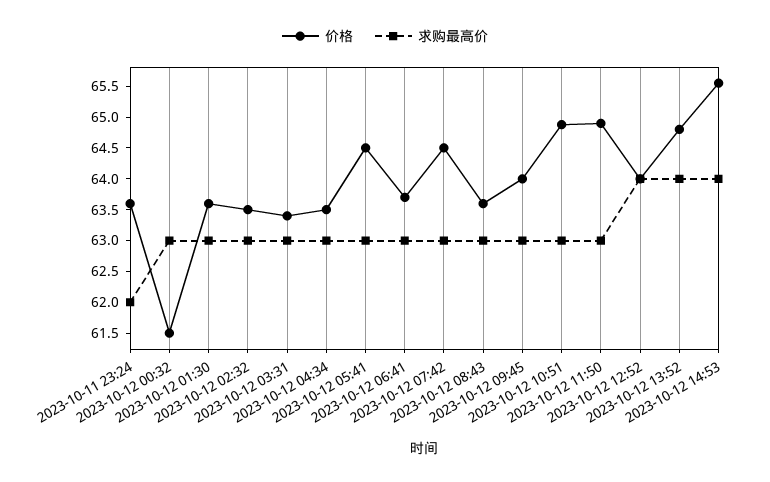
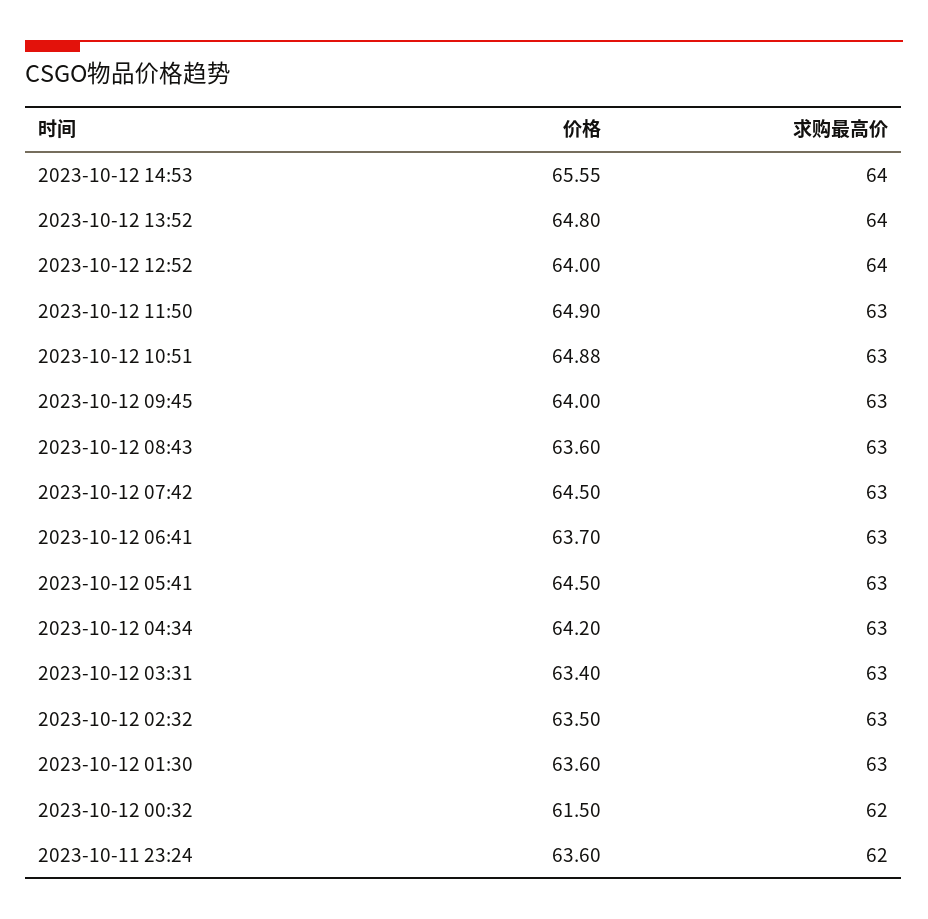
  {
    "价格": {
      "2023-10-11 23:24": 63.6,
      "2023-10-12 00:32": 61.5,
      "2023-10-12 01:30": 63.6,
      "2023-10-12 02:32": 63.5,
      "2023-10-12 03:31": 63.4,
-     "2023-10-12 04:34": 63.5,
+     "2023-10-12 04:34": 64.2,
      "2023-10-12 05:41": 64.5,
      "2023-10-12 06:41": 63.7,
      "2023-10-12 07:42": 64.5,
      "2023-10-12 08:43": 63.6,
      "2023-10-12 09:45": 64,
      "2023-10-12 10:51": 64.88,
      "2023-10-12 11:50": 64.9,
      "2023-10-12 12:52": 64,
      "2023-10-12 13:52": 64.8,
      "2023-10-12 14:53": 65.55
    },
    "求购最高价": {
      "2023-10-11 23:24": 62,
-     "2023-10-12 00:32": 63,
+     "2023-10-12 00:32": 62,
      "2023-10-12 01:30": 63,
      "2023-10-12 02:32": 63,
      "2023-10-12 03:31": 63,
      "2023-10-12 04:34": 63,
      "2023-10-12 05:41": 63,
      "2023-10-12 06:41": 63,
      "2023-10-12 07:42": 63,
      "2023-10-12 08:43": 63,
      "2023-10-12 09:45": 63,
      "2023-10-12 10:51": 63,
      "2023-10-12 11:50": 63,
      "2023-10-12 12:52": 64,
      "2023-10-12 13:52": 64,
      "2023-10-12 14:53": 64
    }
  }

